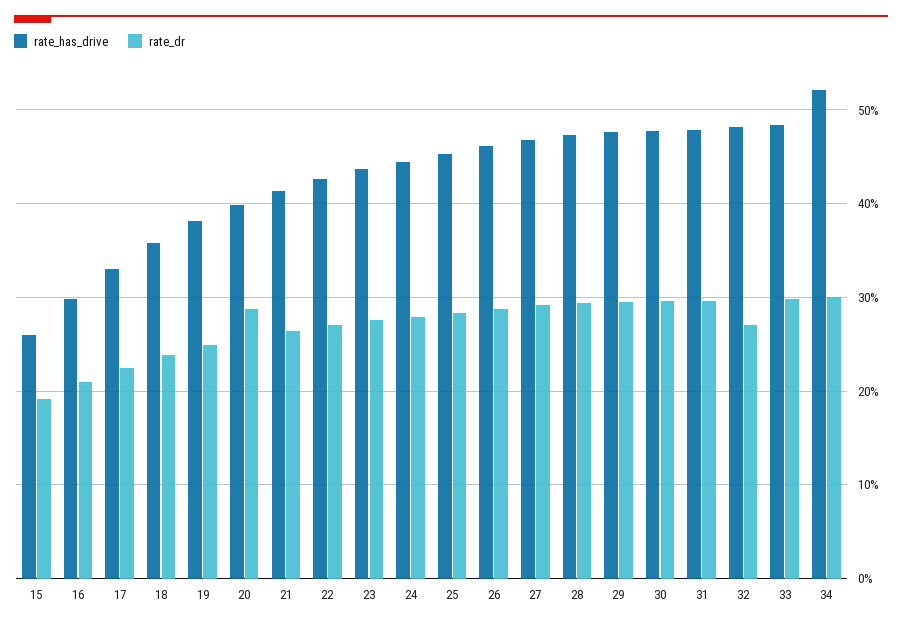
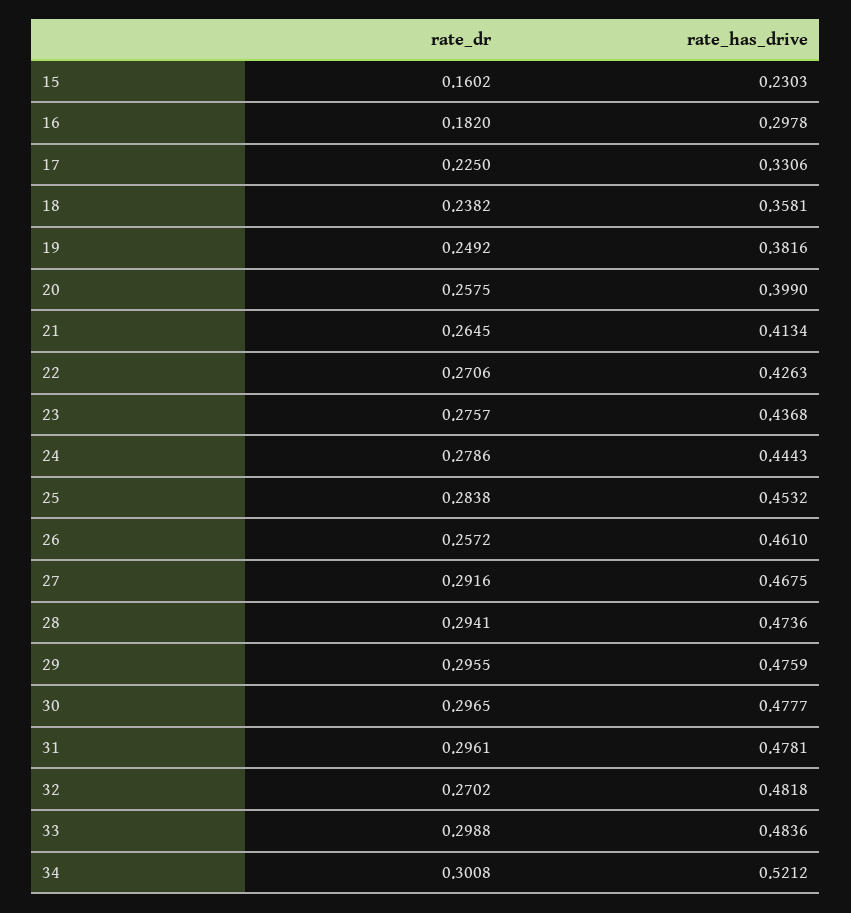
  {
    "rate_has_drive": {
-     "15": 0.26,
+     "15": 0.2303,
      "16": 0.2978,
      "17": 0.3306,
      "18": 0.3581,
      "19": 0.3816,
      "20": 0.399,
      "21": 0.4134,
      "22": 0.4263,
      "23": 0.4368,
      "24": 0.4443,
      "25": 0.4532,
      "26": 0.461,
      "27": 0.4675,
      "28": 0.4736,
      "29": 0.4759,
      "30": 0.4777,
      "31": 0.4781,
      "32": 0.4818,
      "33": 0.4836,
      "34": 0.5212
    },
    "rate_dr": {
-     "15": 0.19,
+     "15": 0.1602,
-     "16": 0.21,
+     "16": 0.182,
      "17": 0.225,
      "18": 0.2382,
      "19": 0.2492,
-     "20": 0.29,
+     "20": 0.2575,
      "21": 0.2645,
      "22": 0.2706,
      "23": 0.2757,
      "24": 0.2786,
      "25": 0.2838,
-     "26": 0.29,
+     "26": 0.2572,
      "27": 0.2916,
      "28": 0.2941,
      "29": 0.2955,
      "30": 0.2965,
      "31": 0.2961,
      "32": 0.2702,
      "33": 0.2988,
      "34": 0.3008
    }
  }

